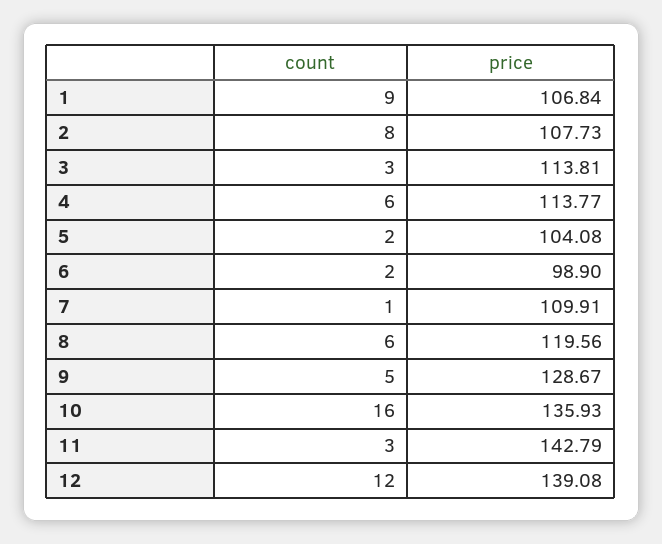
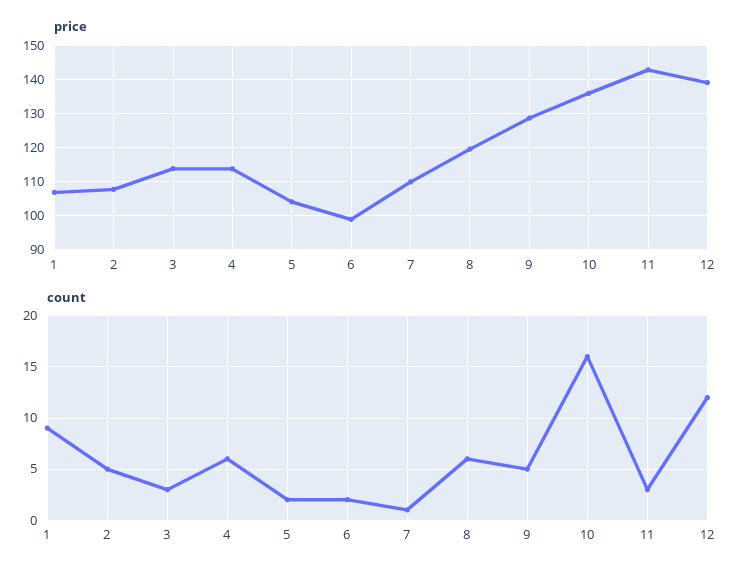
  {
    "count": {
      "1": 9,
-     "2": 8,
+     "2": 5,
      "3": 3,
      "4": 6,
      "5": 2,
      "6": 2,
      "7": 1,
      "8": 6,
      "9": 5,
      "10": 16,
      "11": 3,
      "12": 12
    },
    "price": {
      "1": 106.84,
      "2": 107.73,
      "3": 113.81,
      "4": 113.77,
      "5": 104.08,
      "6": 98.9,
      "7": 109.91,
      "8": 119.56,
      "9": 128.67,
      "10": 135.93,
      "11": 142.79,
      "12": 139.08
    }
  }

